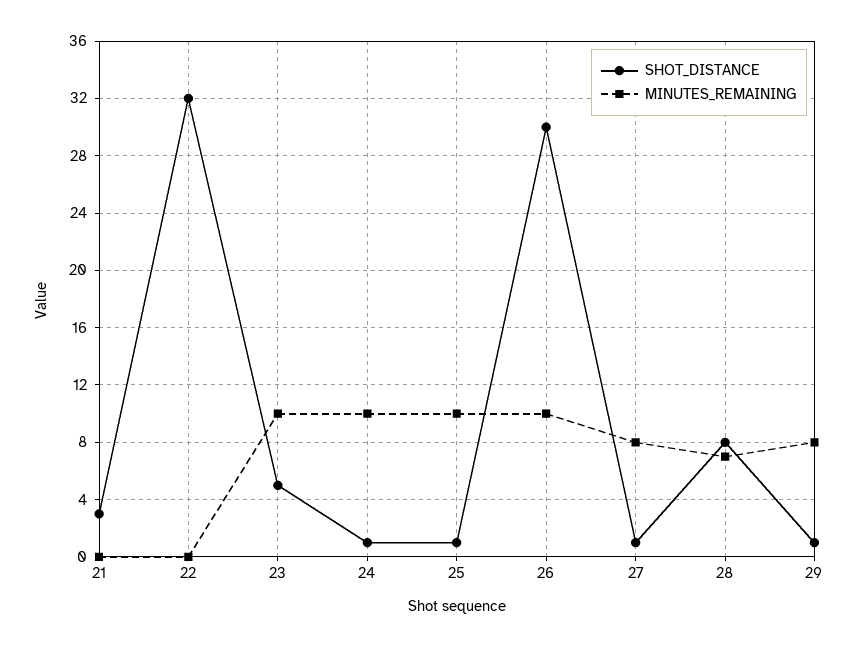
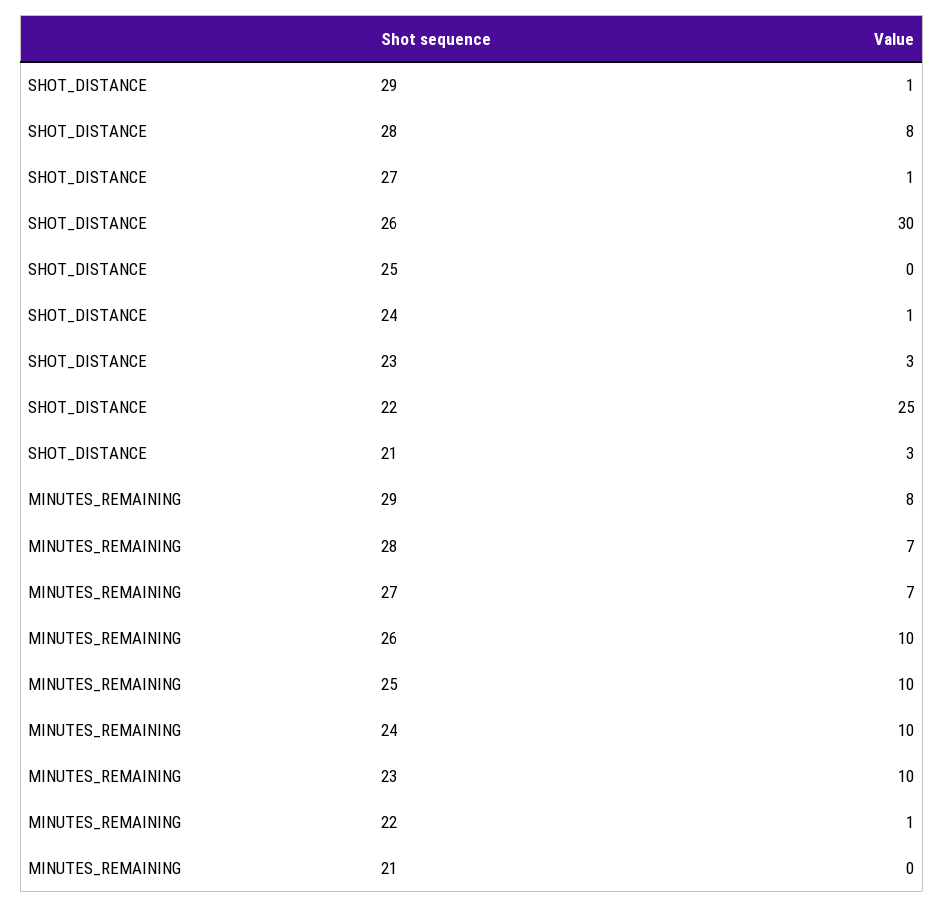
  {
    "SHOT_DISTANCE": {
      "21": 3,
-     "22": 32,
+     "22": 25,
-     "23": 5,
+     "23": 3,
      "24": 1,
-     "25": 1,
+     "25": 0,
      "26": 30,
      "27": 1,
      "28": 8,
      "29": 1
    },
    "MINUTES_REMAINING": {
      "21": 0,
-     "22": 0,
+     "22": 1,
      "23": 10,
      "24": 10,
      "25": 10,
      "26": 10,
-     "27": 8,
+     "27": 7,
      "28": 7,
      "29": 8
    }
  }

